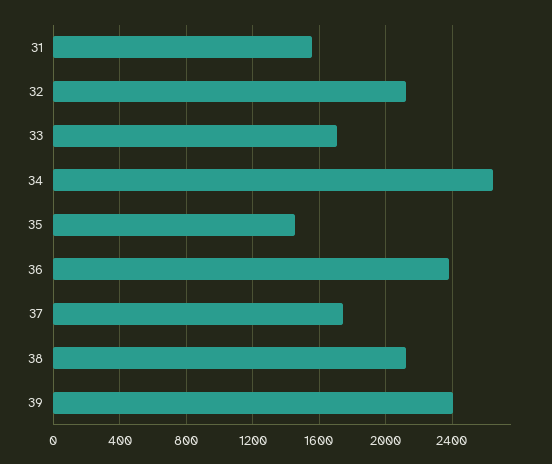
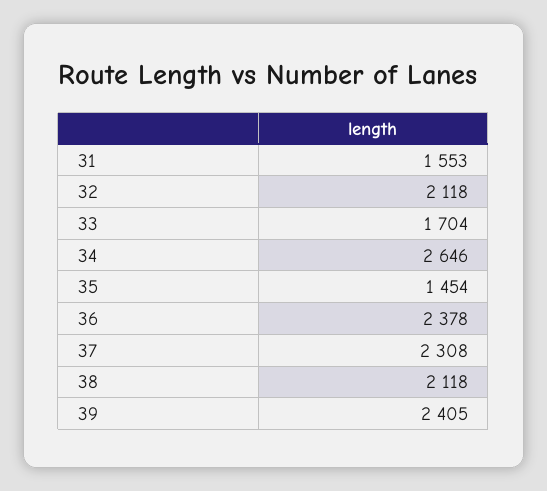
  {
    "31": 1553,
    "32": 2118,
    "33": 1704,
    "34": 2646,
    "35": 1454,
    "36": 2378,
-   "37": 1750,
+   "37": 2308,
    "38": 2118,
    "39": 2405
  }

